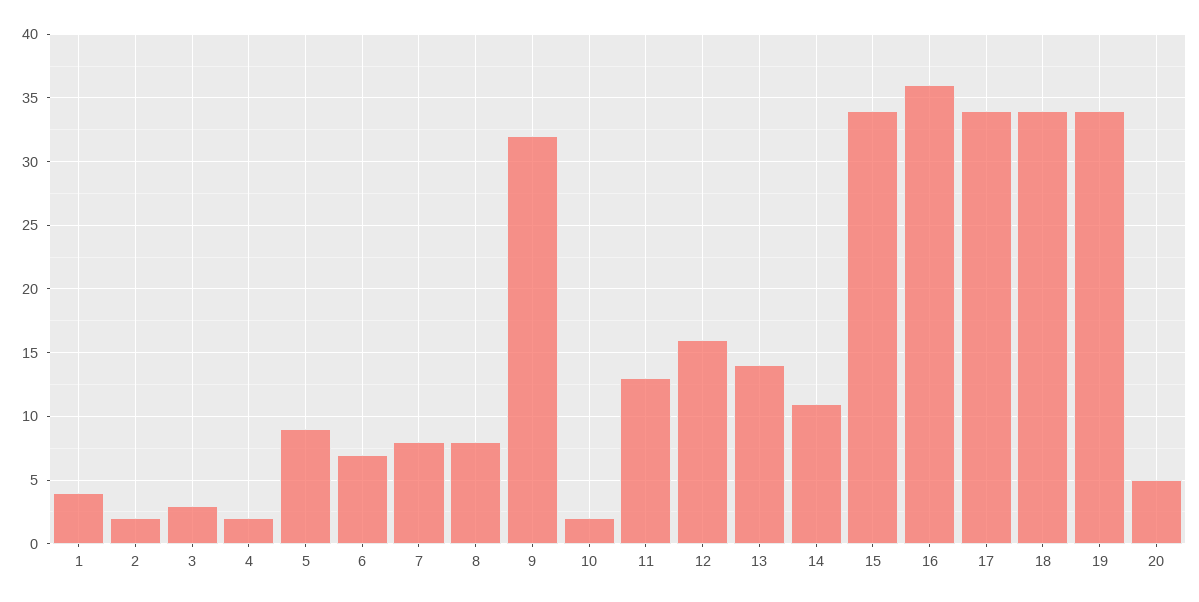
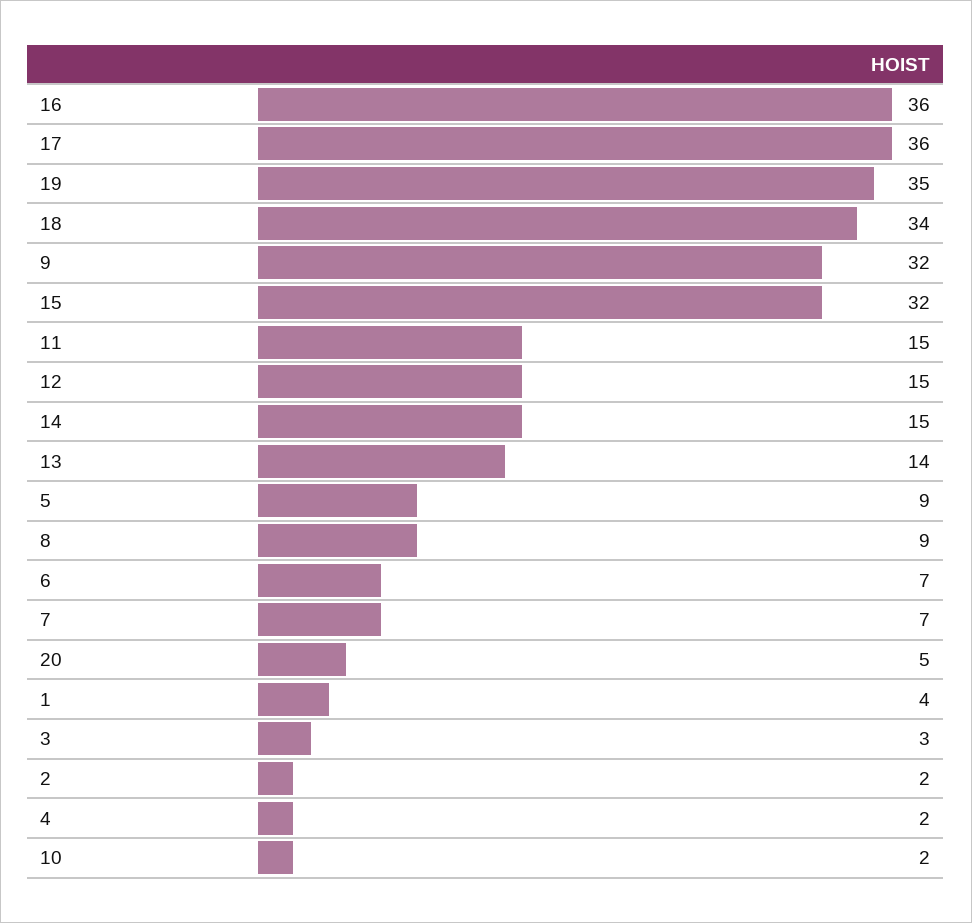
  {
    "1": 4,
    "2": 2,
    "3": 3,
    "4": 2,
    "5": 9,
    "6": 7,
-   "7": 8,
+   "7": 7,
-   "8": 8,
+   "8": 9,
    "9": 32,
    "10": 2,
-   "11": 13,
+   "11": 15,
-   "12": 16,
+   "12": 15,
    "13": 14,
-   "14": 11,
+   "14": 15,
-   "15": 34,
+   "15": 32,
    "16": 36,
-   "17": 34,
+   "17": 36,
    "18": 34,
-   "19": 34,
+   "19": 35,
    "20": 5
  }

